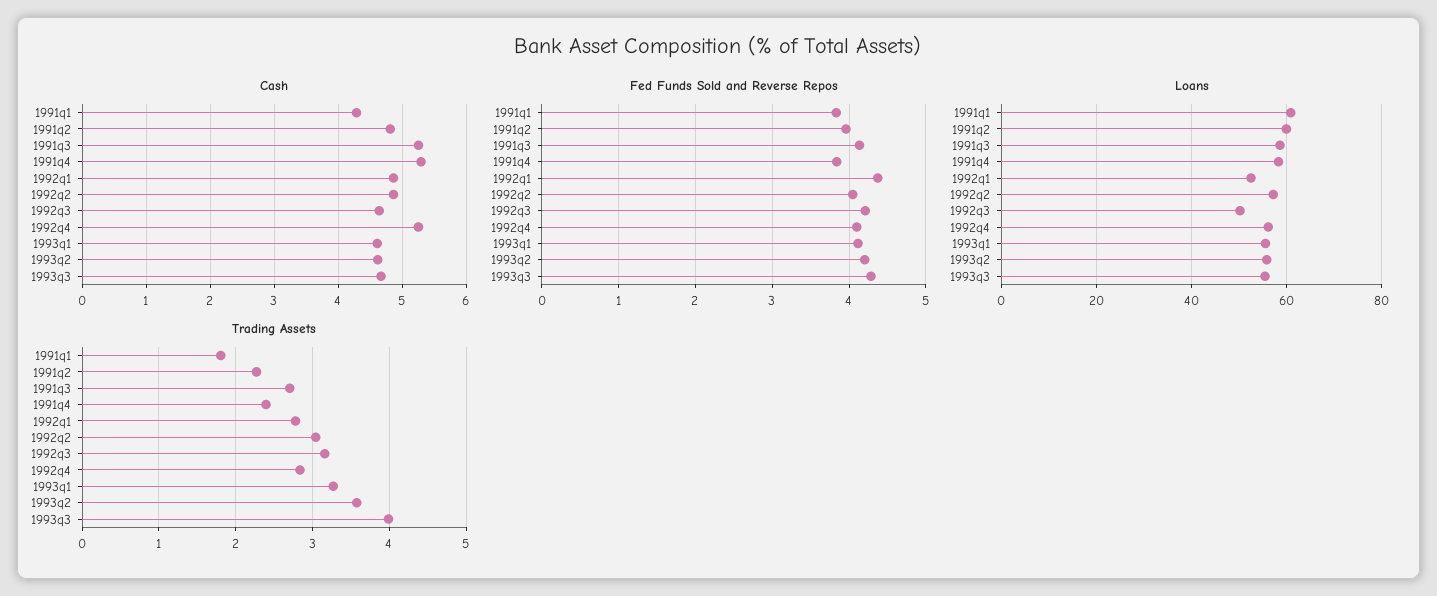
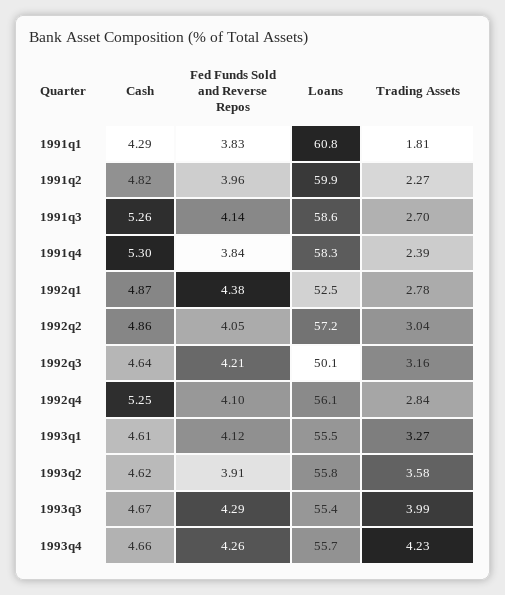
  {
    "Cash": {
      "1991q1": 4.29,
      "1991q2": 4.82,
      "1991q3": 5.26,
      "1991q4": 5.3,
      "1992q1": 4.87,
      "1992q2": 4.86,
      "1992q3": 4.64,
      "1992q4": 5.25,
      "1993q1": 4.61,
      "1993q2": 4.62,
-     "1993q3": 4.67
+     "1993q3": 4.67,
+     "1993q4": 4.66
    },
    "Fed Funds Sold and Reverse Repos": {
      "1991q1": 3.83,
      "1991q2": 3.96,
      "1991q3": 4.14,
      "1991q4": 3.84,
      "1992q1": 4.38,
      "1992q2": 4.05,
      "1992q3": 4.21,
      "1992q4": 4.1,
      "1993q1": 4.12,
-     "1993q2": 4.2,
+     "1993q2": 3.91,
-     "1993q3": 4.29
+     "1993q3": 4.29,
+     "1993q4": 4.26
    },
    "Loans": {
      "1991q1": 60.8,
      "1991q2": 59.9,
      "1991q3": 58.6,
      "1991q4": 58.3,
      "1992q1": 52.5,
      "1992q2": 57.2,
      "1992q3": 50.1,
      "1992q4": 56.1,
      "1993q1": 55.5,
      "1993q2": 55.8,
-     "1993q3": 55.4
+     "1993q3": 55.4,
+     "1993q4": 55.7
    },
    "Trading Assets": {
      "1991q1": 1.81,
      "1991q2": 2.27,
      "1991q3": 2.7,
      "1991q4": 2.39,
      "1992q1": 2.78,
      "1992q2": 3.04,
      "1992q3": 3.16,
      "1992q4": 2.84,
      "1993q1": 3.27,
      "1993q2": 3.58,
-     "1993q3": 3.99
+     "1993q3": 3.99,
+     "1993q4": 4.23
    }
  }

